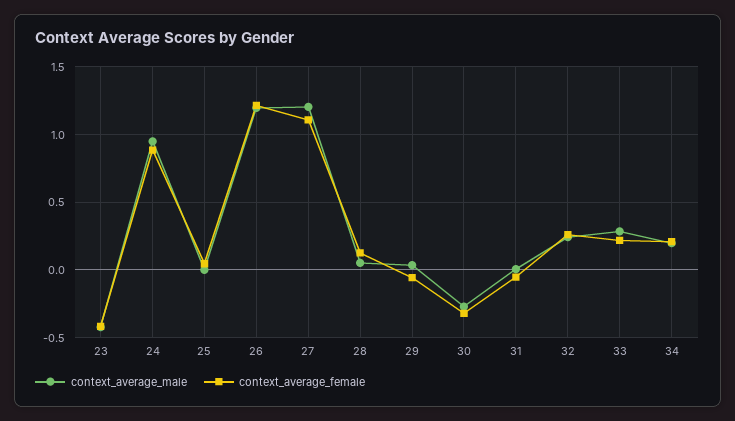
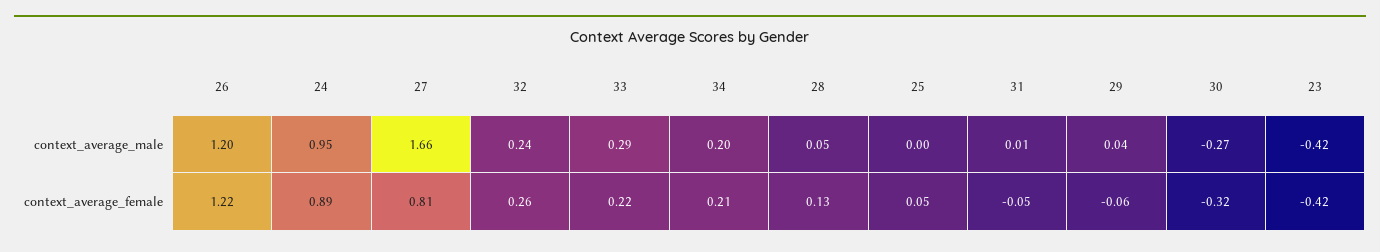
  {
    "context_average_male": {
      "23": -0.42,
      "24": 0.95,
      "25": 0,
      "26": 1.2,
-     "27": 1.2,
+     "27": 1.66,
      "28": 0.05,
      "29": 0.04,
      "30": -0.27,
      "31": 0.01,
      "32": 0.24,
      "33": 0.29,
      "34": 0.2
    },
    "context_average_female": {
      "23": -0.42,
      "24": 0.89,
      "25": 0.05,
      "26": 1.22,
-     "27": 1.1,
+     "27": 0.81,
      "28": 0.13,
      "29": -0.06,
      "30": -0.32,
      "31": -0.05,
      "32": 0.26,
      "33": 0.22,
      "34": 0.21
    }
  }

